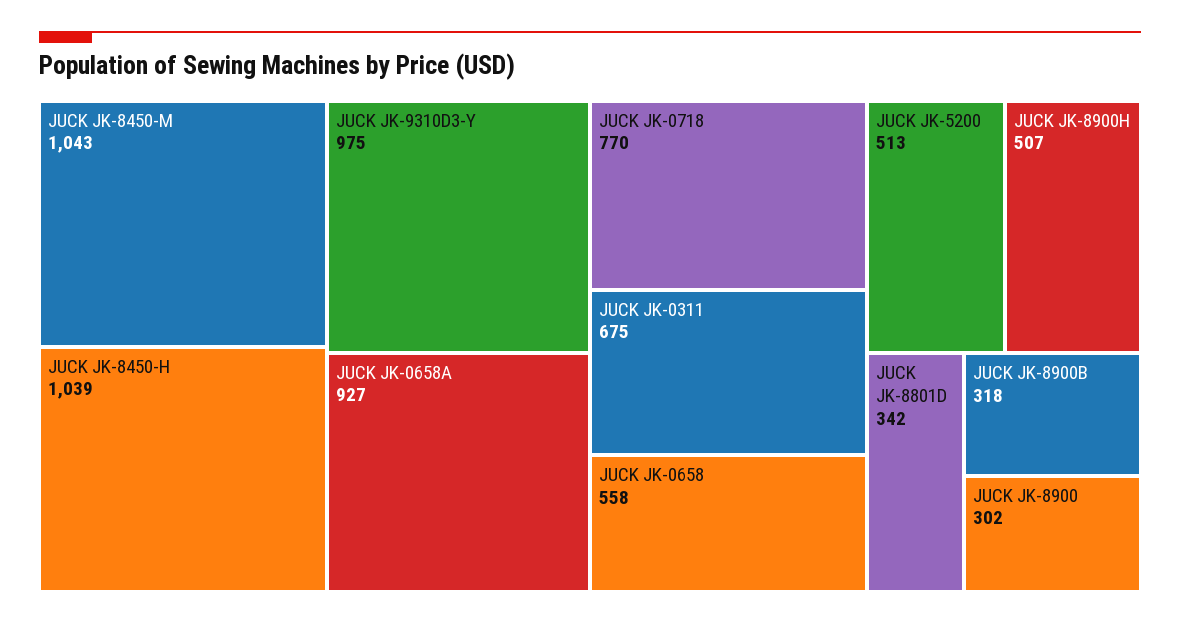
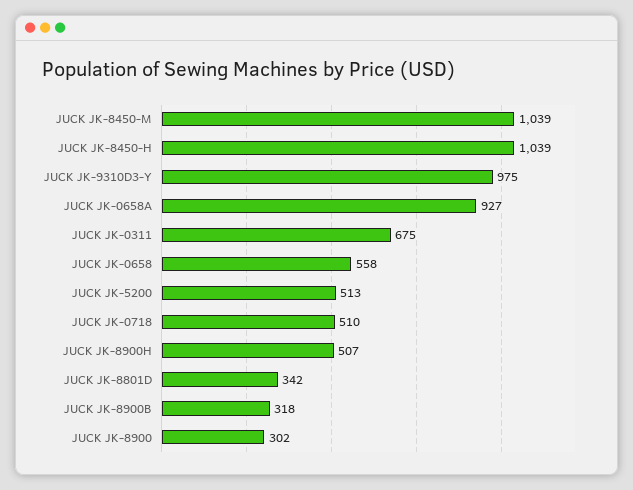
  {
-   "JUCK JK-8450-M": 1043,
+   "JUCK JK-8450-M": 1039,
    "JUCK JK-8450-H": 1039,
    "JUCK JK-9310D3-Y": 975,
    "JUCK JK-0658A": 927,
-   "JUCK JK-0718": 770,
+   "JUCK JK-0718": 510,
    "JUCK JK-0311": 675,
    "JUCK JK-0658": 558,
    "JUCK JK-5200": 513,
    "JUCK JK-8900H": 507,
    "JUCK JK-8801D": 342,
    "JUCK JK-8900B": 318,
    "JUCK JK-8900": 302
  }

